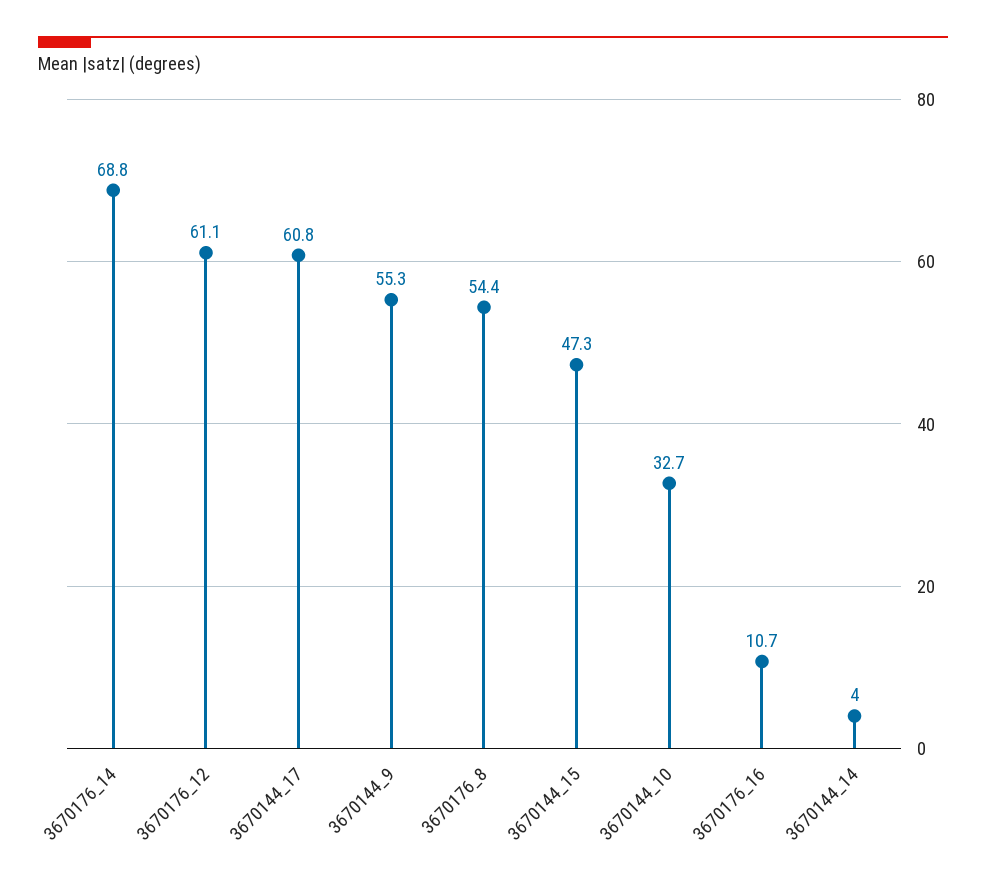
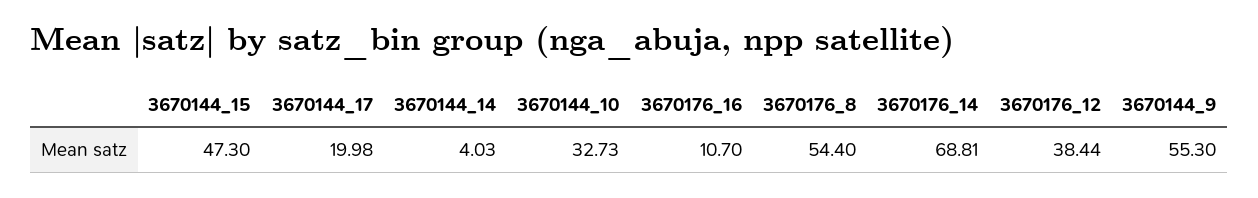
  {
    "3670176_14": 68.81,
-   "3670176_12": 61.1,
+   "3670176_12": 38.44,
-   "3670144_17": 60.8,
+   "3670144_17": 19.98,
    "3670144_9": 55.3,
    "3670176_8": 54.4,
    "3670144_15": 47.3,
    "3670144_10": 32.73,
    "3670176_16": 10.7,
    "3670144_14": 4.03
  }

